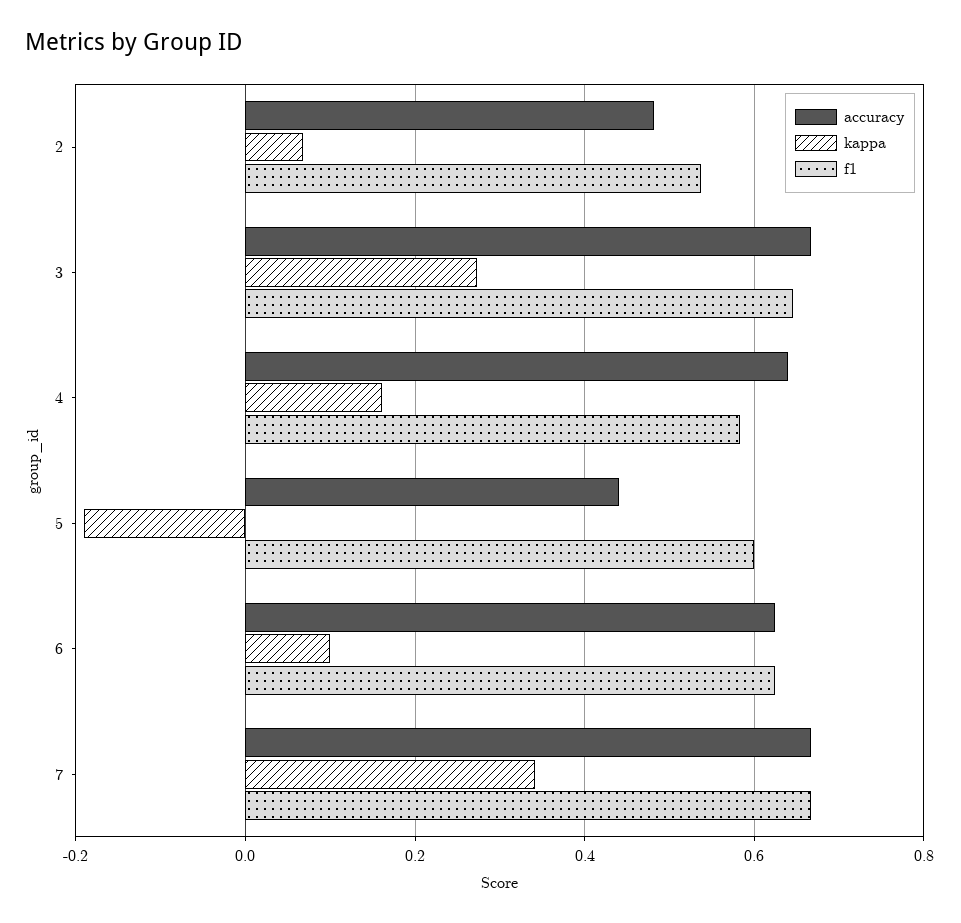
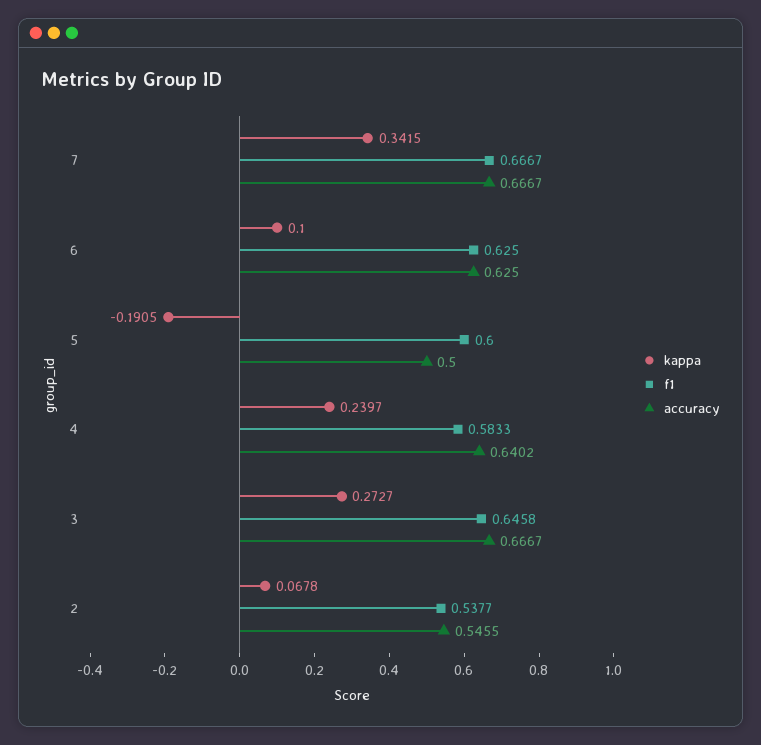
  {
    "accuracy": {
-     "2": 0.48,
+     "2": 0.5455,
      "3": 0.6667,
      "4": 0.6402,
-     "5": 0.44,
+     "5": 0.5,
      "6": 0.625,
      "7": 0.6667
    },
    "kappa": {
      "2": 0.0678,
      "3": 0.2727,
-     "4": 0.16,
+     "4": 0.2397,
      "5": -0.1905,
      "6": 0.1,
      "7": 0.3415
    },
    "f1": {
      "2": 0.5377,
      "3": 0.6458,
      "4": 0.5833,
      "5": 0.6,
      "6": 0.625,
      "7": 0.6667
    }
  }

